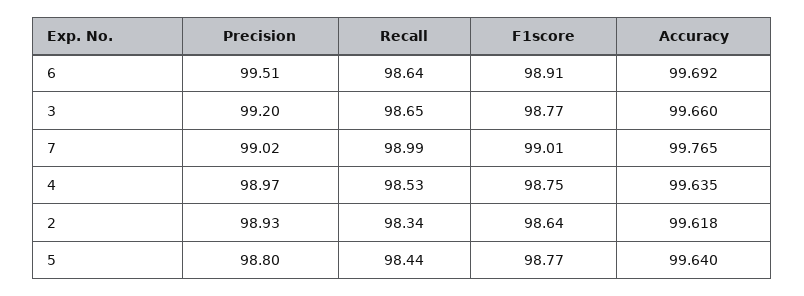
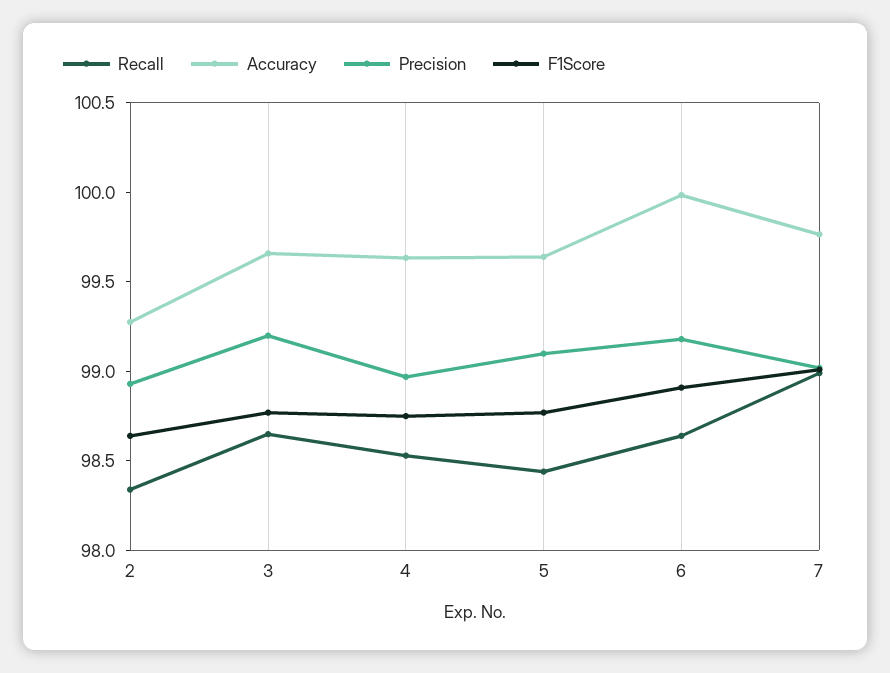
  {
    "Precision": {
-     "6": 99.51,
+     "6": 99.2,
      "3": 99.2,
      "7": 99.02,
      "4": 98.97,
      "2": 98.93,
-     "5": 98.8
+     "5": 99.1
    },
    "Recall": {
      "6": 98.64,
      "3": 98.65,
      "7": 98.99,
      "4": 98.53,
      "2": 98.34,
      "5": 98.44
    },
    "F1score": {
      "6": 98.91,
      "3": 98.77,
      "7": 99.01,
      "4": 98.75,
      "2": 98.64,
      "5": 98.77
    },
    "Accuracy": {
-     "6": 99.692,
+     "6": 100,
      "3": 99.66,
      "7": 99.765,
      "4": 99.635,
-     "2": 99.618,
+     "2": 99.3,
      "5": 99.64
    }
  }

